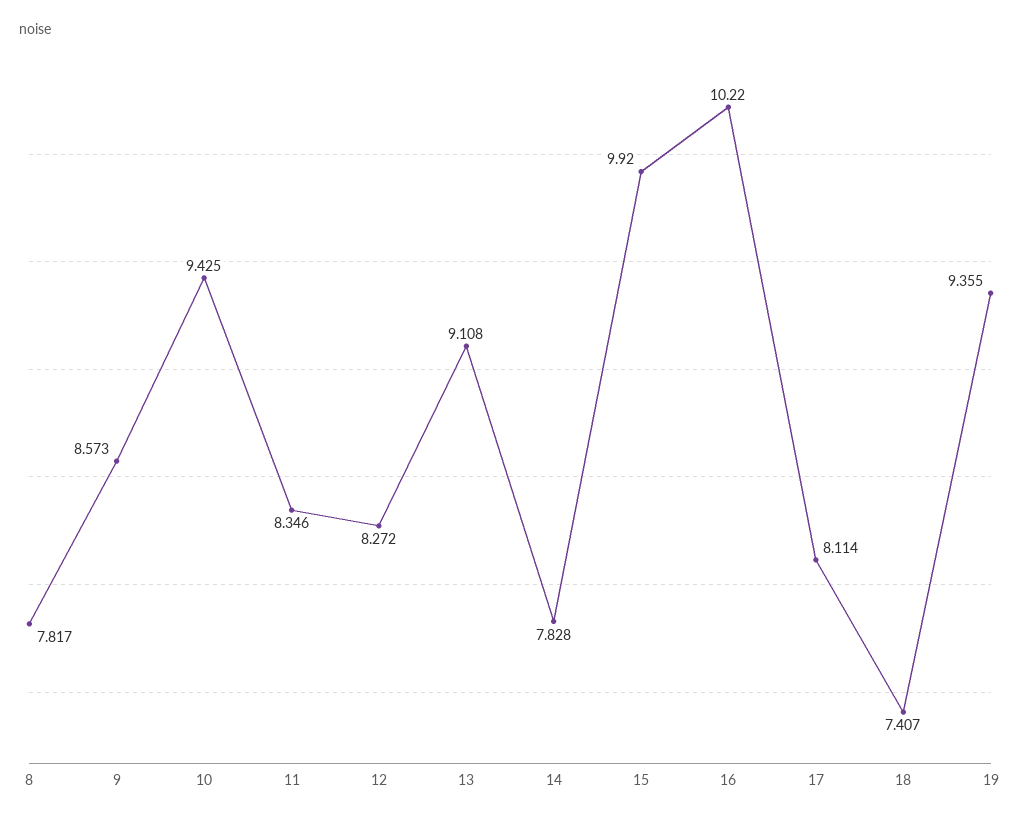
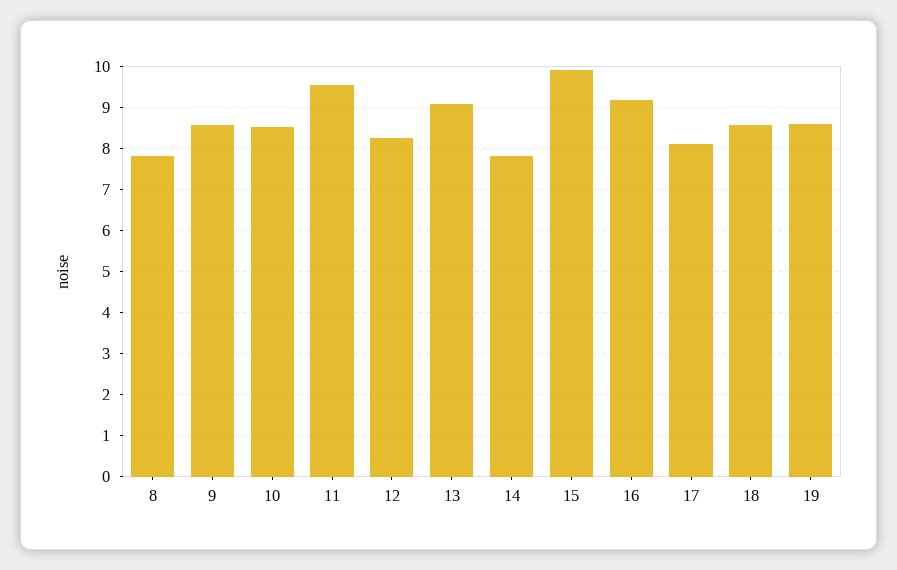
  {
    "8": 7.817,
    "9": 8.573,
-   "10": 9.425,
+   "10": 8.6,
-   "11": 8.346,
+   "11": 9.6,
    "12": 8.272,
    "13": 9.108,
    "14": 7.828,
    "15": 9.92,
-   "16": 10.22,
+   "16": 9.2,
    "17": 8.114,
-   "18": 7.407,
+   "18": 8.6,
-   "19": 9.355
+   "19": 8.6
  }

